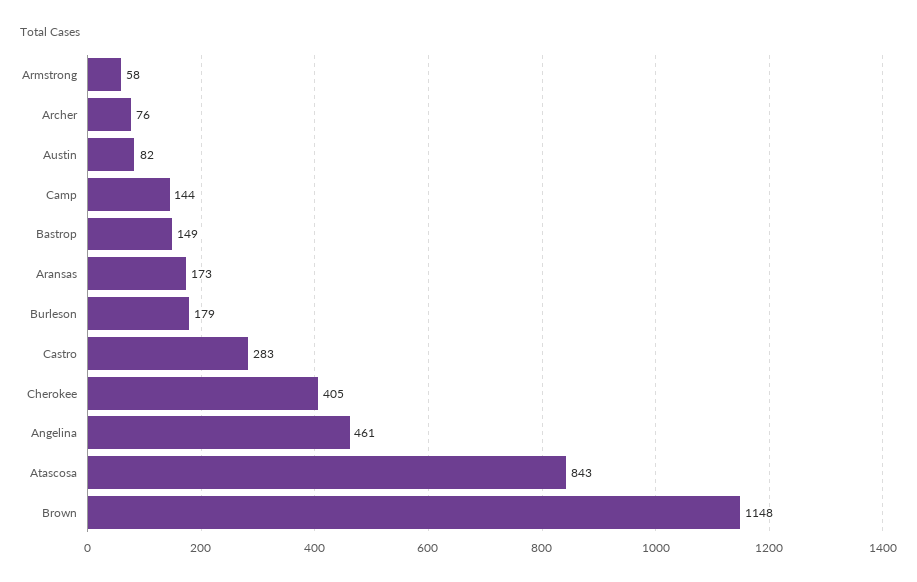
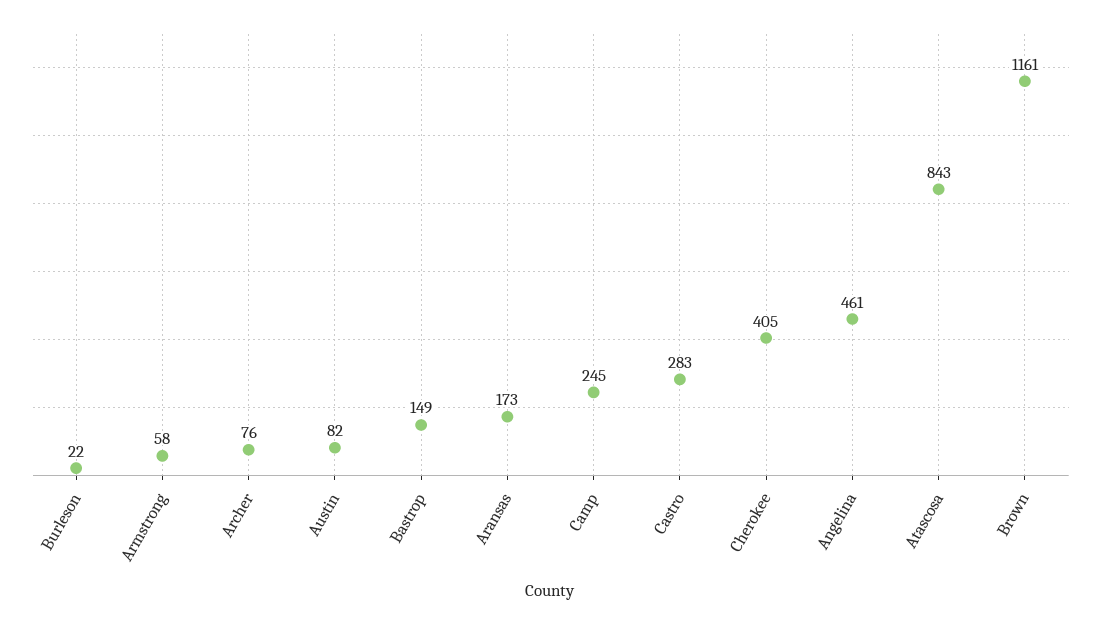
  {
    "Armstrong": 58,
    "Archer": 76,
    "Austin": 82,
-   "Camp": 144,
+   "Camp": 245,
    "Bastrop": 149,
    "Aransas": 173,
-   "Burleson": 179,
+   "Burleson": 22,
    "Castro": 283,
    "Cherokee": 405,
    "Angelina": 461,
    "Atascosa": 843,
-   "Brown": 1148
+   "Brown": 1161
  }

